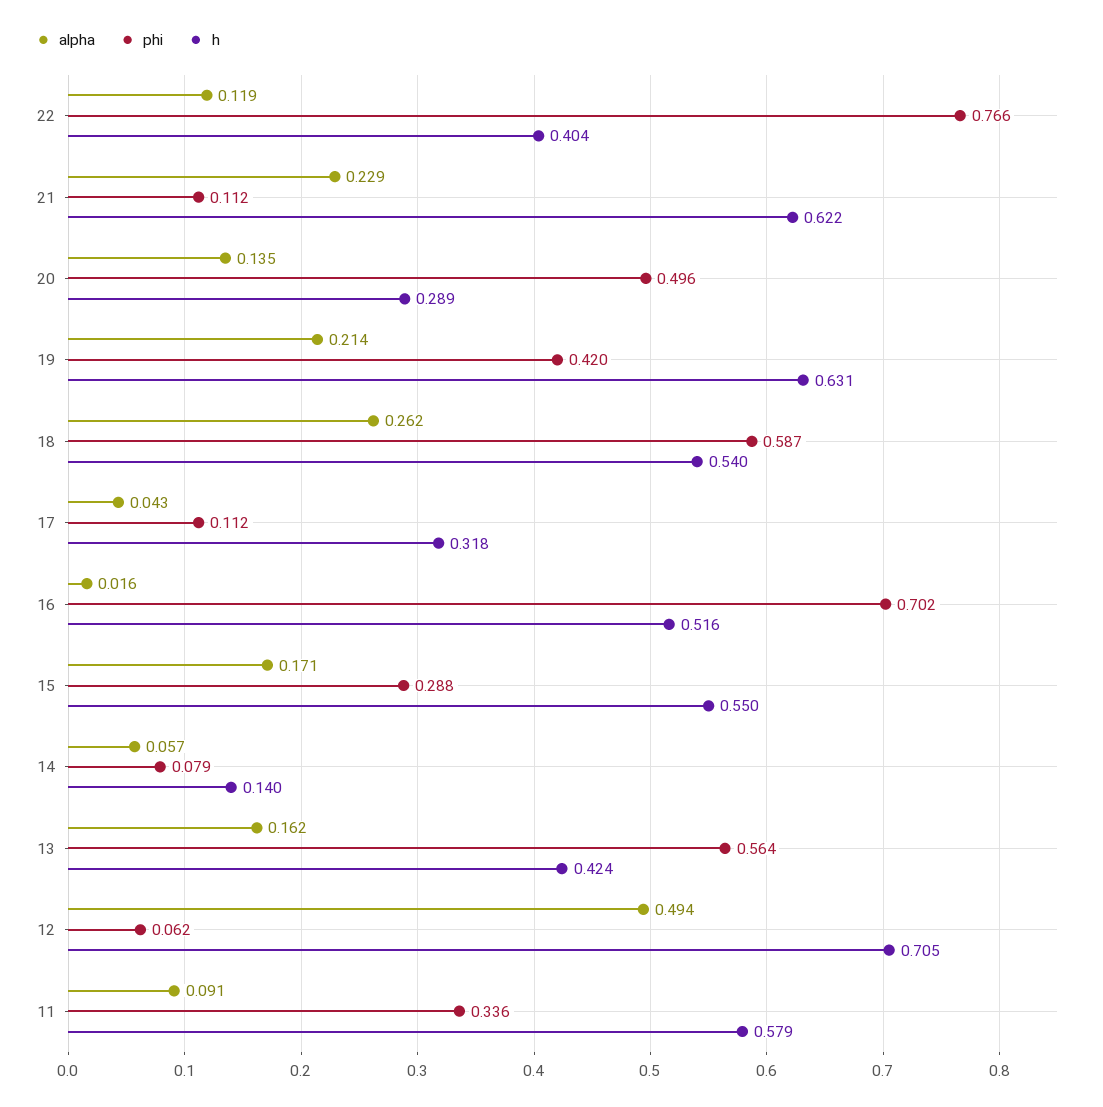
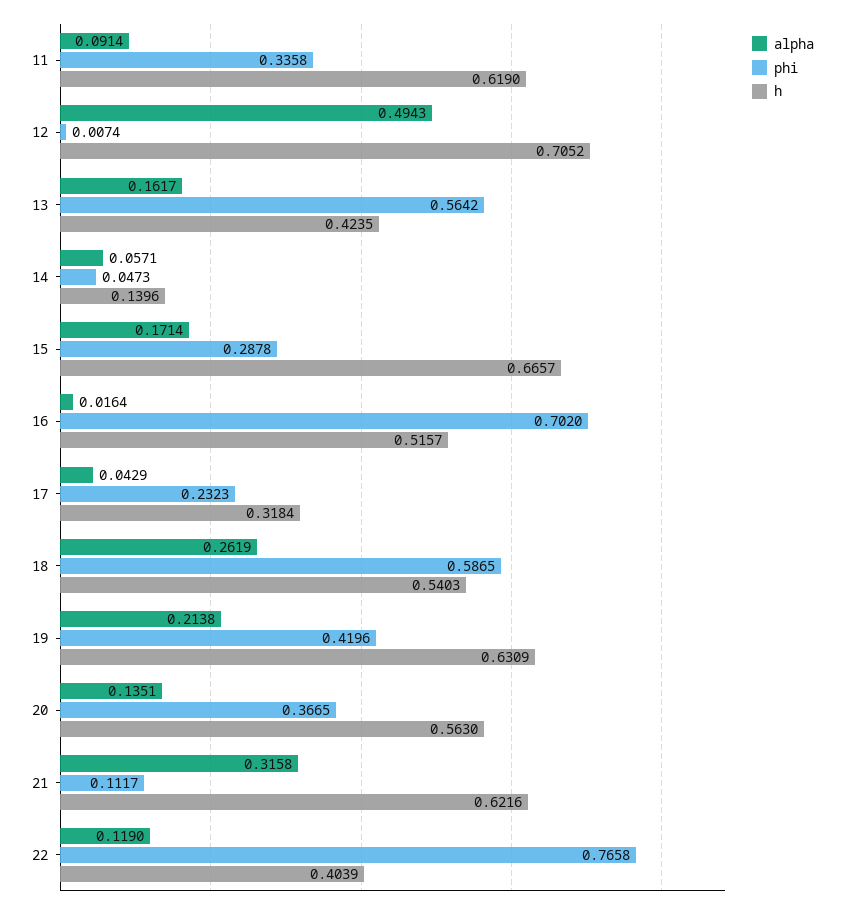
  {
    "alpha": {
      "22": 0.119,
-     "21": 0.229,
+     "21": 0.3158,
      "20": 0.1351,
      "19": 0.2138,
      "18": 0.2619,
      "17": 0.0429,
      "16": 0.0164,
      "15": 0.1714,
      "14": 0.0571,
      "13": 0.1617,
      "12": 0.4943,
      "11": 0.0914
    },
    "phi": {
      "22": 0.7658,
      "21": 0.1117,
-     "20": 0.496,
+     "20": 0.3665,
      "19": 0.4196,
      "18": 0.5865,
-     "17": 0.112,
+     "17": 0.2323,
      "16": 0.702,
      "15": 0.2878,
-     "14": 0.079,
+     "14": 0.0473,
      "13": 0.5642,
-     "12": 0.062,
+     "12": 0.0074,
      "11": 0.3358
    },
    "h": {
      "22": 0.4039,
      "21": 0.6216,
-     "20": 0.289,
+     "20": 0.563,
      "19": 0.6309,
      "18": 0.5403,
      "17": 0.3184,
      "16": 0.5157,
-     "15": 0.55,
+     "15": 0.6657,
      "14": 0.1396,
      "13": 0.4235,
      "12": 0.7052,
-     "11": 0.579
+     "11": 0.619
    }
  }

